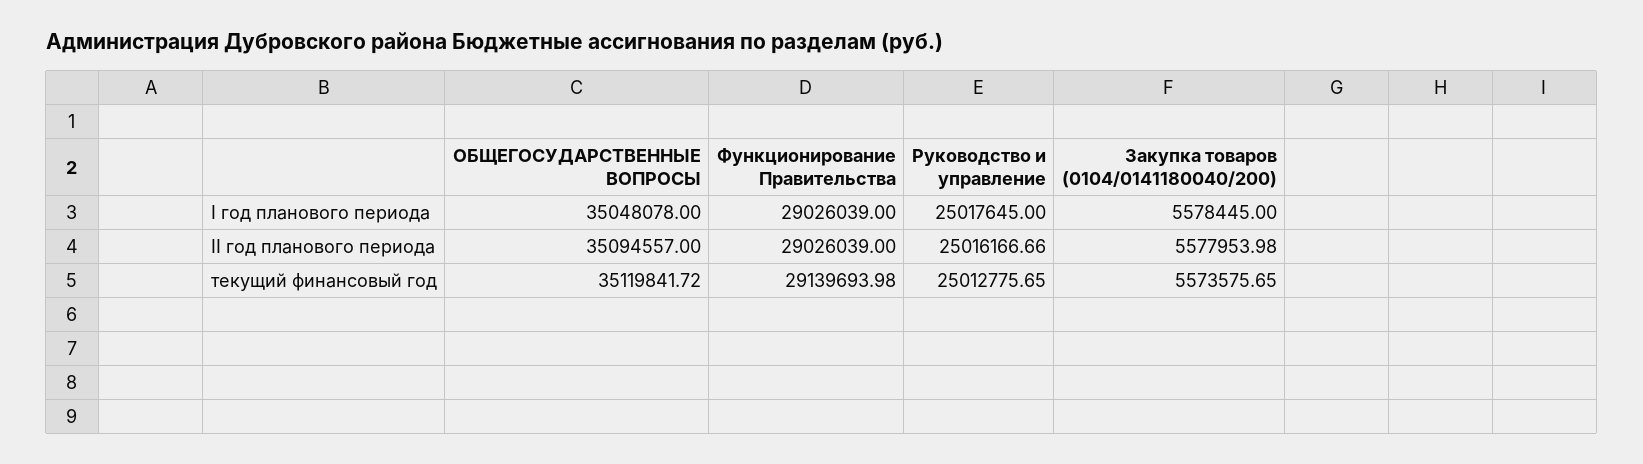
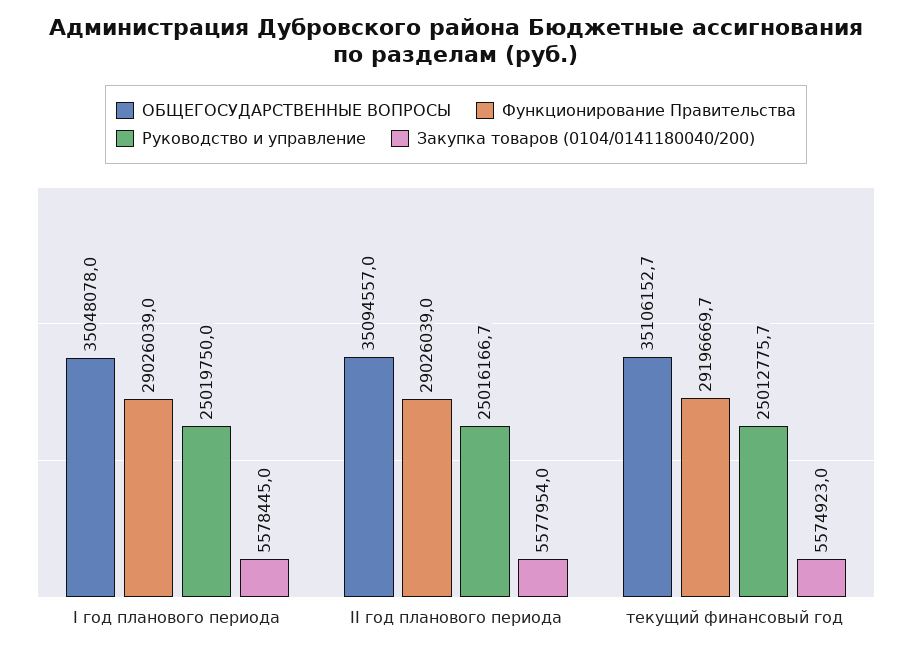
  {
    "ОБЩЕГОСУДАРСТВЕННЫЕ ВОПРОСЫ": {
      "I год планового периода": 35048078,
      "II год планового периода": 35094557,
-     "текущий финансовый год": 35119841.72
+     "текущий финансовый год": 35106152.7
    },
    "Функционирование Правительства": {
      "I год планового периода": 29026039,
      "II год планового периода": 29026039,
-     "текущий финансовый год": 29139693.98
+     "текущий финансовый год": 29196669.7
    },
    "Руководство и управление": {
-     "I год планового периода": 25017645,
+     "I год планового периода": 25019750,
      "II год планового периода": 25016166.66,
      "текущий финансовый год": 25012775.65
    },
    "Закупка товаров (0104/0141180040/200)": {
      "I год планового периода": 5578445,
      "II год планового периода": 5577953.98,
-     "текущий финансовый год": 5573575.65
+     "текущий финансовый год": 5574923
    }
  }

